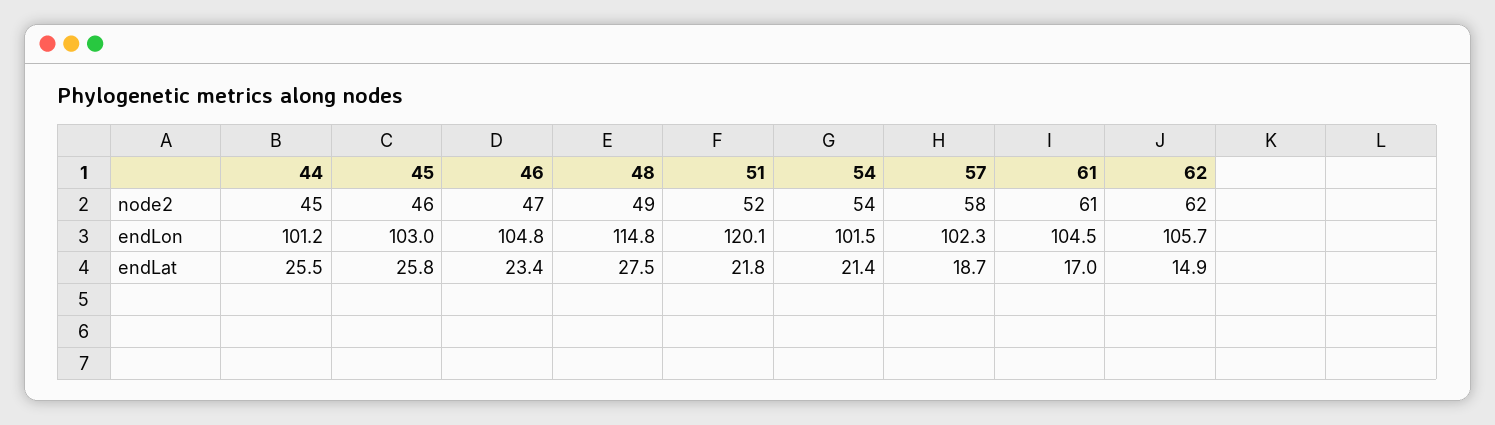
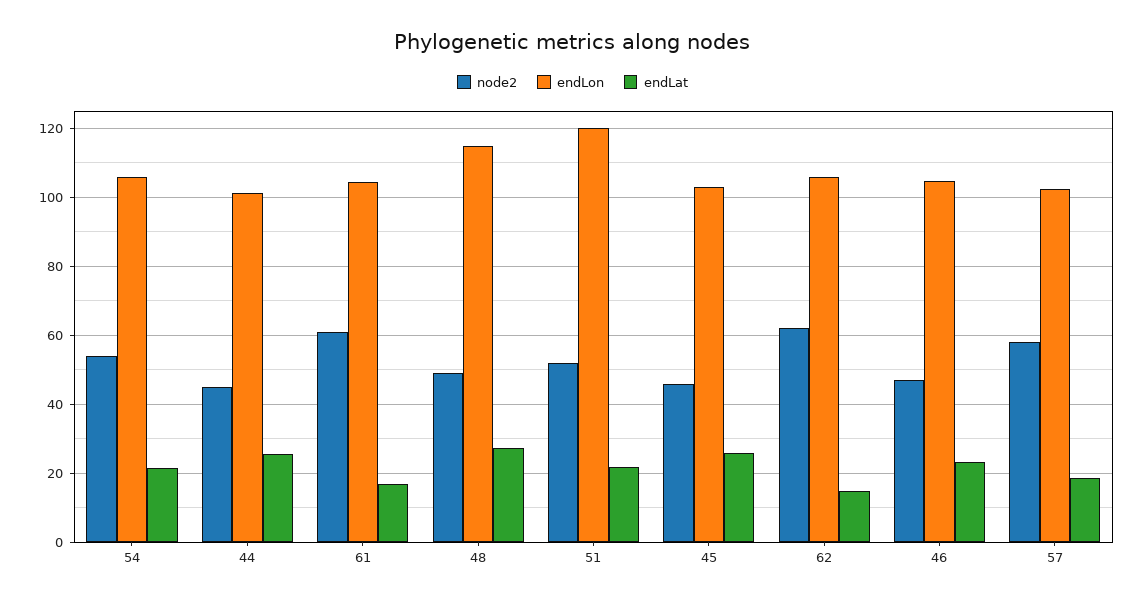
  {
    "node2": {
      "44": 45,
      "45": 46,
      "46": 47,
      "48": 49,
      "51": 52,
      "54": 54,
      "57": 58,
      "61": 61,
      "62": 62
    },
    "endLon": {
      "44": 101.2,
      "45": 103,
      "46": 104.8,
      "48": 114.8,
      "51": 120.1,
-     "54": 101.5,
+     "54": 106,
      "57": 102.3,
      "61": 104.5,
      "62": 105.7
    },
    "endLat": {
      "44": 25.5,
      "45": 25.8,
      "46": 23.4,
      "48": 27.5,
      "51": 21.8,
      "54": 21.4,
      "57": 18.7,
      "61": 17,
      "62": 14.9
    }
  }

